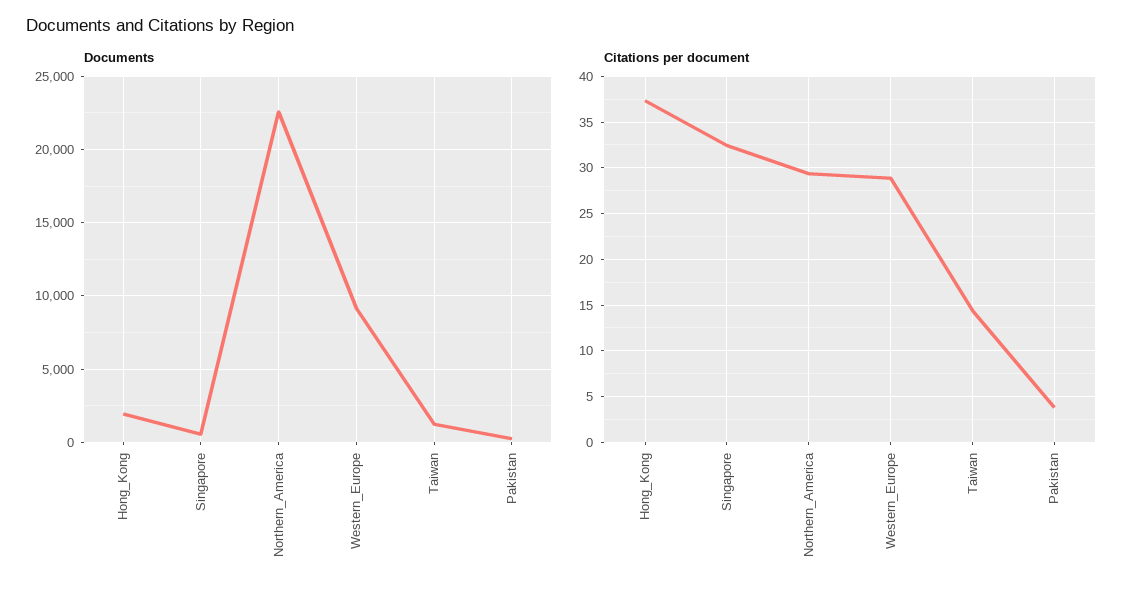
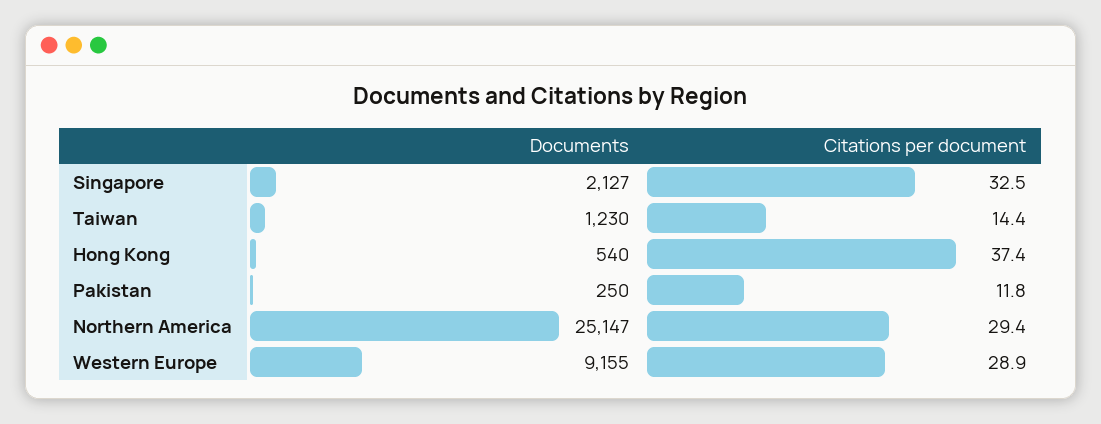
  {
    "Documents": {
-     "Hong_Kong": 2000,
+     "Hong_Kong": 540,
-     "Singapore": 500,
+     "Singapore": 2127,
-     "Northern_America": 22500,
+     "Northern_America": 25147,
      "Western_Europe": 9155,
      "Taiwan": 1230,
      "Pakistan": 250
    },
    "Citations per document": {
      "Hong_Kong": 37.4,
      "Singapore": 32.5,
      "Northern_America": 29.4,
      "Western_Europe": 28.9,
      "Taiwan": 14.4,
-     "Pakistan": 4
+     "Pakistan": 11.8
    }
  }

